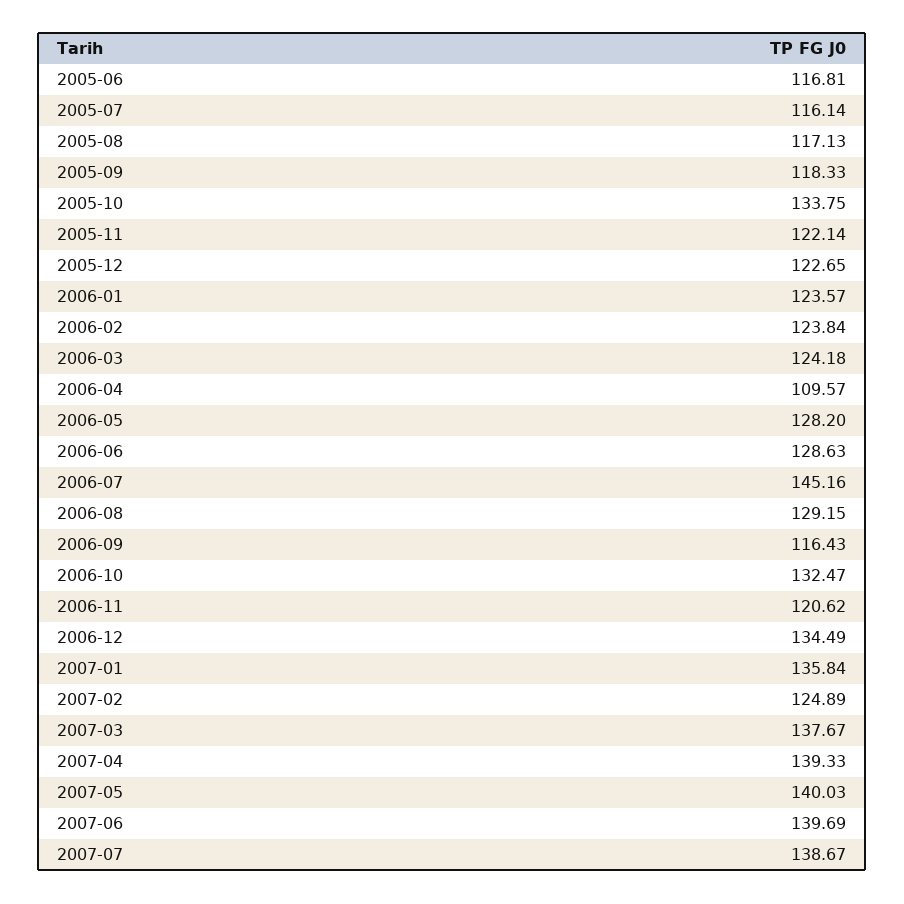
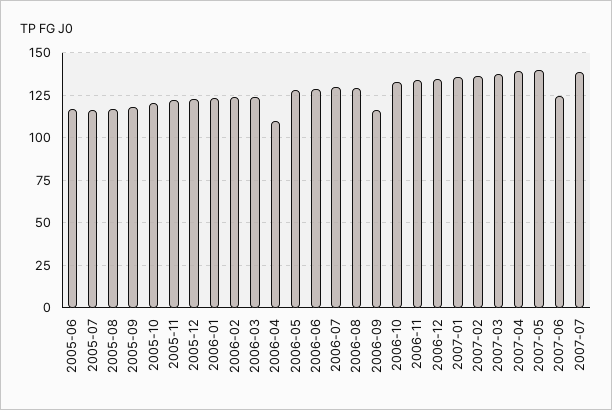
  {
    "2005-06": 116.81,
    "2005-07": 116.14,
    "2005-08": 117.13,
    "2005-09": 118.33,
-   "2005-10": 133.75,
+   "2005-10": 120,
    "2005-11": 122.14,
    "2005-12": 122.65,
    "2006-01": 123.57,
    "2006-02": 123.84,
    "2006-03": 124.18,
    "2006-04": 109.57,
    "2006-05": 128.2,
    "2006-06": 128.63,
-   "2006-07": 145.16,
+   "2006-07": 130,
    "2006-08": 129.15,
    "2006-09": 116.43,
    "2006-10": 132.47,
-   "2006-11": 120.62,
+   "2006-11": 135,
    "2006-12": 134.49,
    "2007-01": 135.84,
-   "2007-02": 124.89,
+   "2007-02": 135,
    "2007-03": 137.67,
    "2007-04": 139.33,
    "2007-05": 140.03,
-   "2007-06": 139.69,
+   "2007-06": 125,
    "2007-07": 138.67
  }

